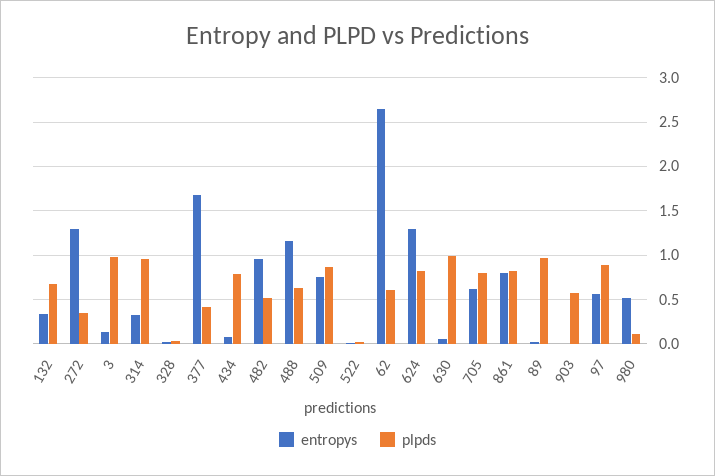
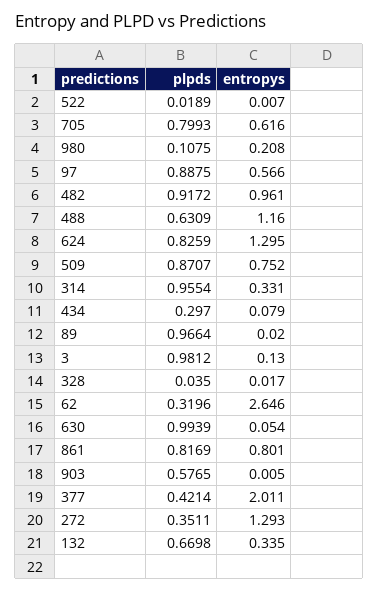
  {
    "entropys": {
      "132": 0.335,
      "272": 1.293,
      "3": 0.13,
      "314": 0.331,
      "328": 0.017,
-     "377": 1.7,
+     "377": 2.011,
      "434": 0.079,
      "482": 0.961,
      "488": 1.16,
      "509": 0.752,
      "522": 0.007,
      "62": 2.646,
      "624": 1.295,
      "630": 0.054,
      "705": 0.616,
      "861": 0.801,
      "89": 0.02,
      "903": 0.005,
      "97": 0.566,
-     "980": 0.5
+     "980": 0.208
    },
    "plpds": {
      "132": 0.6698,
      "272": 0.3511,
      "3": 0.9812,
      "314": 0.9554,
      "328": 0.035,
      "377": 0.4214,
-     "434": 0.8,
+     "434": 0.297,
-     "482": 0.5,
+     "482": 0.9172,
      "488": 0.6309,
      "509": 0.8707,
      "522": 0.0189,
-     "62": 0.6,
+     "62": 0.3196,
      "624": 0.8259,
      "630": 0.9939,
      "705": 0.7993,
      "861": 0.8169,
      "89": 0.9664,
      "903": 0.5765,
      "97": 0.8875,
      "980": 0.1075
    }
  }

